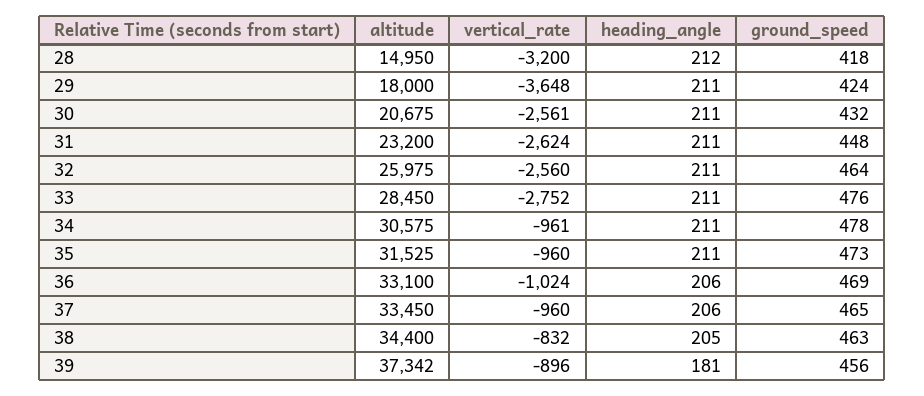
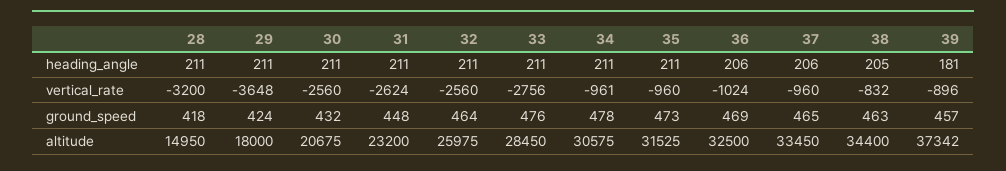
  {
    "altitude": {
      "28": 14950,
      "29": 18000,
      "30": 20675,
      "31": 23200,
      "32": 25975,
      "33": 28450,
      "34": 30575,
      "35": 31525,
-     "36": 33100,
+     "36": 32500,
      "37": 33450,
      "38": 34400,
      "39": 37342
    },
    "vertical_rate": {
      "28": -3200,
      "29": -3648,
-     "30": -2561,
+     "30": -2560,
      "31": -2624,
      "32": -2560,
-     "33": -2752,
+     "33": -2756,
      "34": -961,
      "35": -960,
      "36": -1024,
      "37": -960,
      "38": -832,
      "39": -896
    },
    "heading_angle": {
-     "28": 212,
+     "28": 211,
      "29": 211,
      "30": 211,
      "31": 211,
      "32": 211,
      "33": 211,
      "34": 211,
      "35": 211,
      "36": 206,
      "37": 206,
      "38": 205,
      "39": 181
    },
    "ground_speed": {
      "28": 418,
      "29": 424,
      "30": 432,
      "31": 448,
      "32": 464,
      "33": 476,
      "34": 478,
      "35": 473,
      "36": 469,
      "37": 465,
      "38": 463,
-     "39": 456
+     "39": 457
    }
  }

